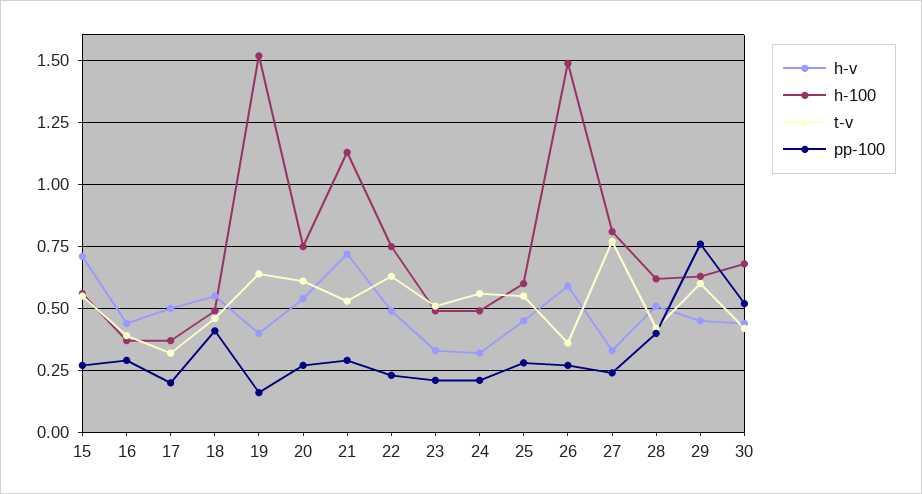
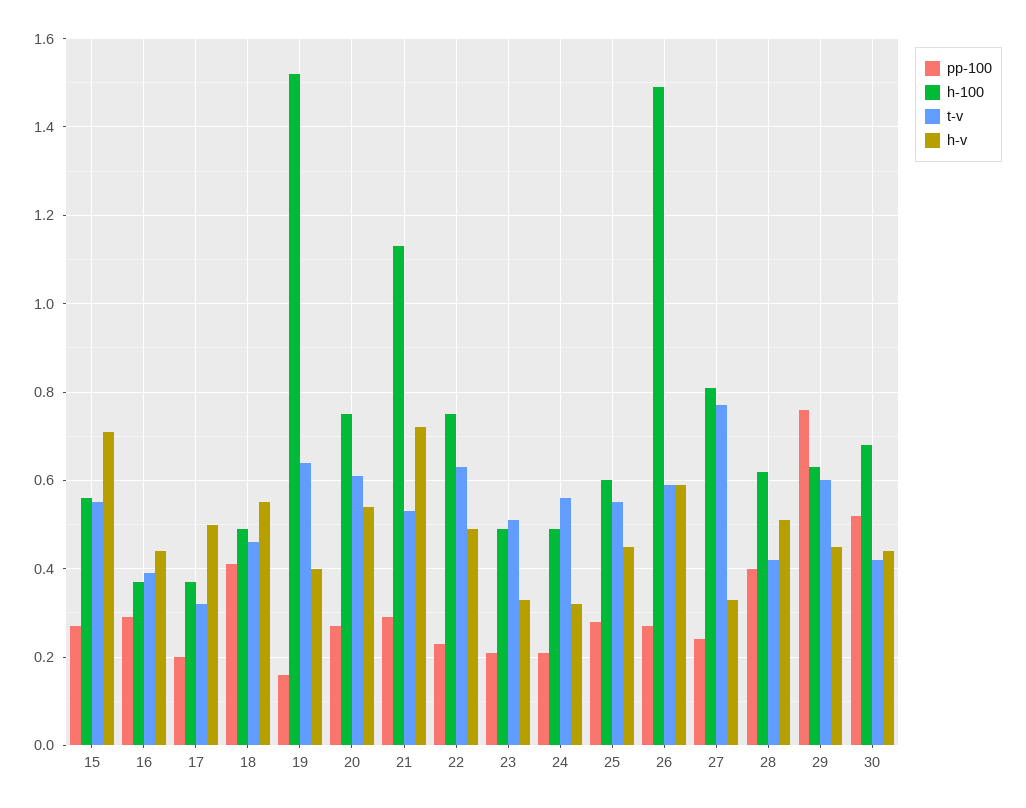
  {
    "h-v": {
      "15": 0.7,
      "16": 0.45,
      "17": 0.5,
      "18": 0.55,
      "19": 0.4,
      "20": 0.55,
      "21": 0.7,
      "22": 0.5,
      "23": 0.35,
      "24": 0.3,
      "25": 0.45,
      "26": 0.6,
      "27": 0.35,
      "28": 0.5,
      "29": 0.45,
      "30": 0.45
    },
    "h-100": {
      "15": 0.55,
      "16": 0.35,
      "17": 0.35,
      "18": 0.5,
      "19": 1.5,
      "20": 0.75,
      "21": 1.15,
      "22": 0.75,
      "23": 0.5,
      "24": 0.5,
      "25": 0.6,
      "26": 1.5,
      "27": 0.8,
      "28": 0.6,
      "29": 0.65,
      "30": 0.7
    },
    "t-v": {
      "15": 0.55,
      "16": 0.4,
      "17": 0.3,
      "18": 0.45,
      "19": 0.65,
      "20": 0.6,
      "21": 0.55,
      "22": 0.65,
      "23": 0.5,
      "24": 0.55,
      "25": 0.55,
-     "26": 0.35,
+     "26": 0.6,
      "27": 0.75,
      "28": 0.4,
      "29": 0.6,
      "30": 0.4
    },
    "pp-100": {
      "15": 0.25,
      "16": 0.3,
      "17": 0.2,
      "18": 0.4,
      "19": 0.15,
      "20": 0.25,
      "21": 0.3,
      "22": 0.25,
      "23": 0.2,
      "24": 0.2,
      "25": 0.3,
      "26": 0.25,
      "27": 0.25,
      "28": 0.4,
      "29": 0.75,
      "30": 0.5
    }
  }

